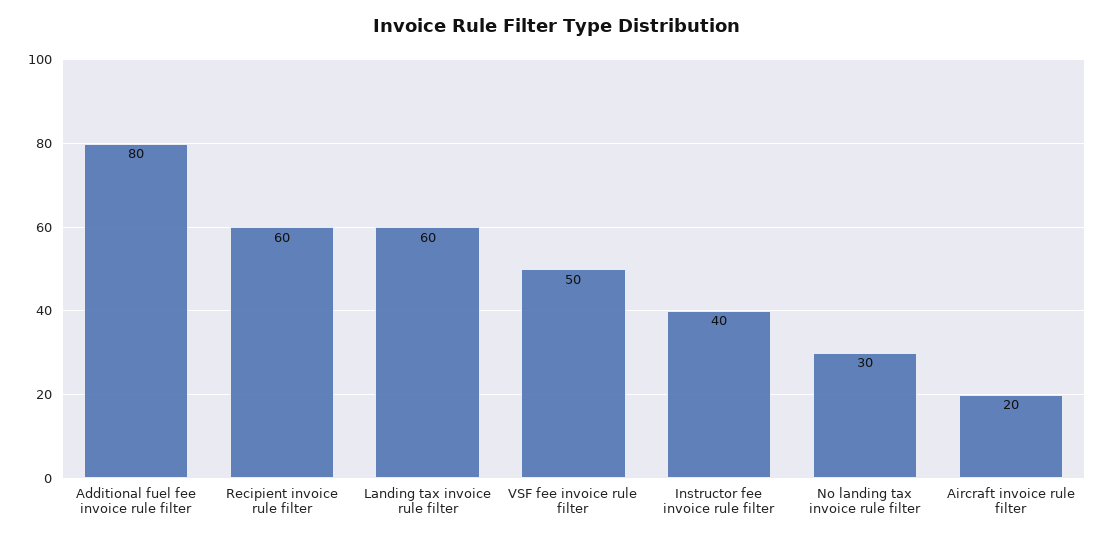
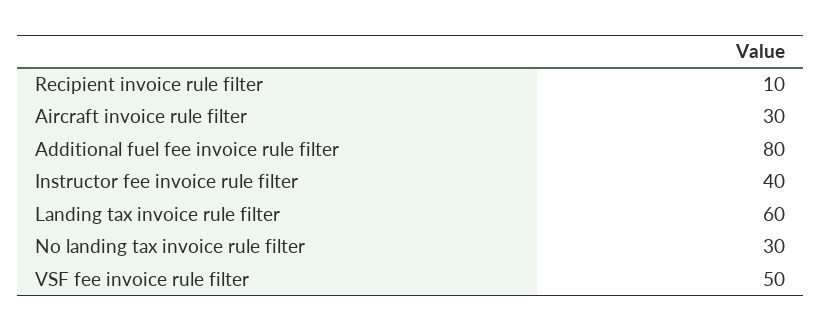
  {
    "Additional fuel fee invoice rule filter": 80,
-   "Recipient invoice rule filter": 60,
+   "Recipient invoice rule filter": 10,
    "Landing tax invoice rule filter": 60,
    "VSF fee invoice rule filter": 50,
    "Instructor fee invoice rule filter": 40,
    "No landing tax invoice rule filter": 30,
-   "Aircraft invoice rule filter": 20
+   "Aircraft invoice rule filter": 30
  }

